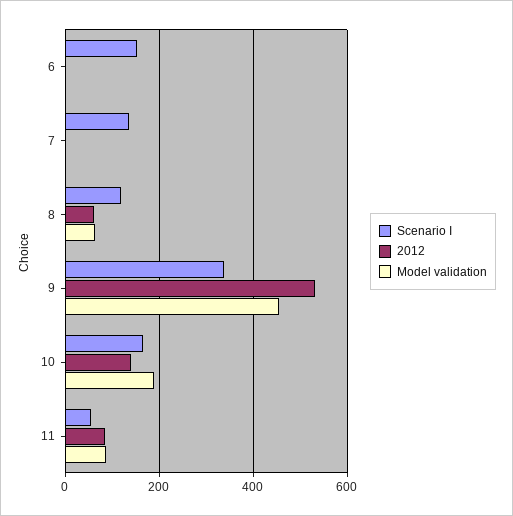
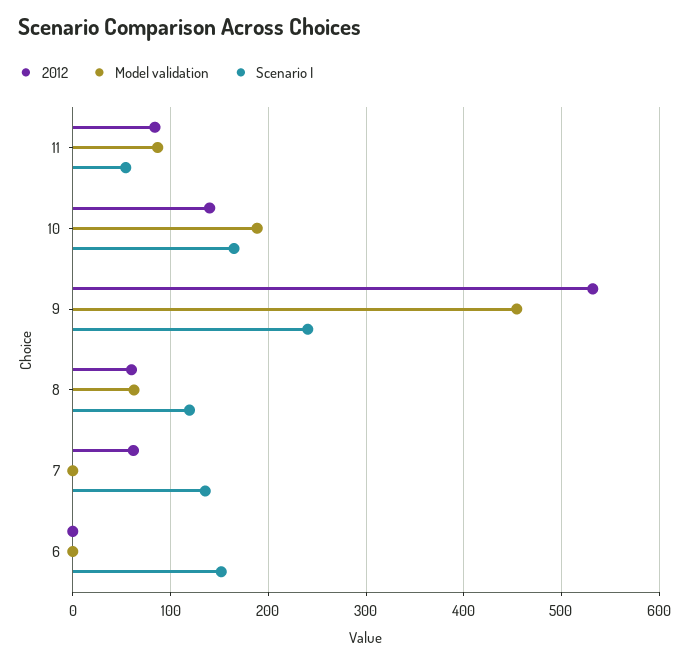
  {
    "Scenario I": {
      "6": 150,
      "7": 140,
      "8": 120,
-     "9": 340,
+     "9": 240,
      "10": 160,
      "11": 50
    },
    "2012": {
      "6": 0,
-     "7": 0,
+     "7": 60,
      "8": 60,
      "9": 530,
      "10": 140,
      "11": 80
    },
    "Model validation": {
      "6": 0,
      "7": 0,
      "8": 60,
      "9": 450,
      "10": 190,
      "11": 90
    }
  }

